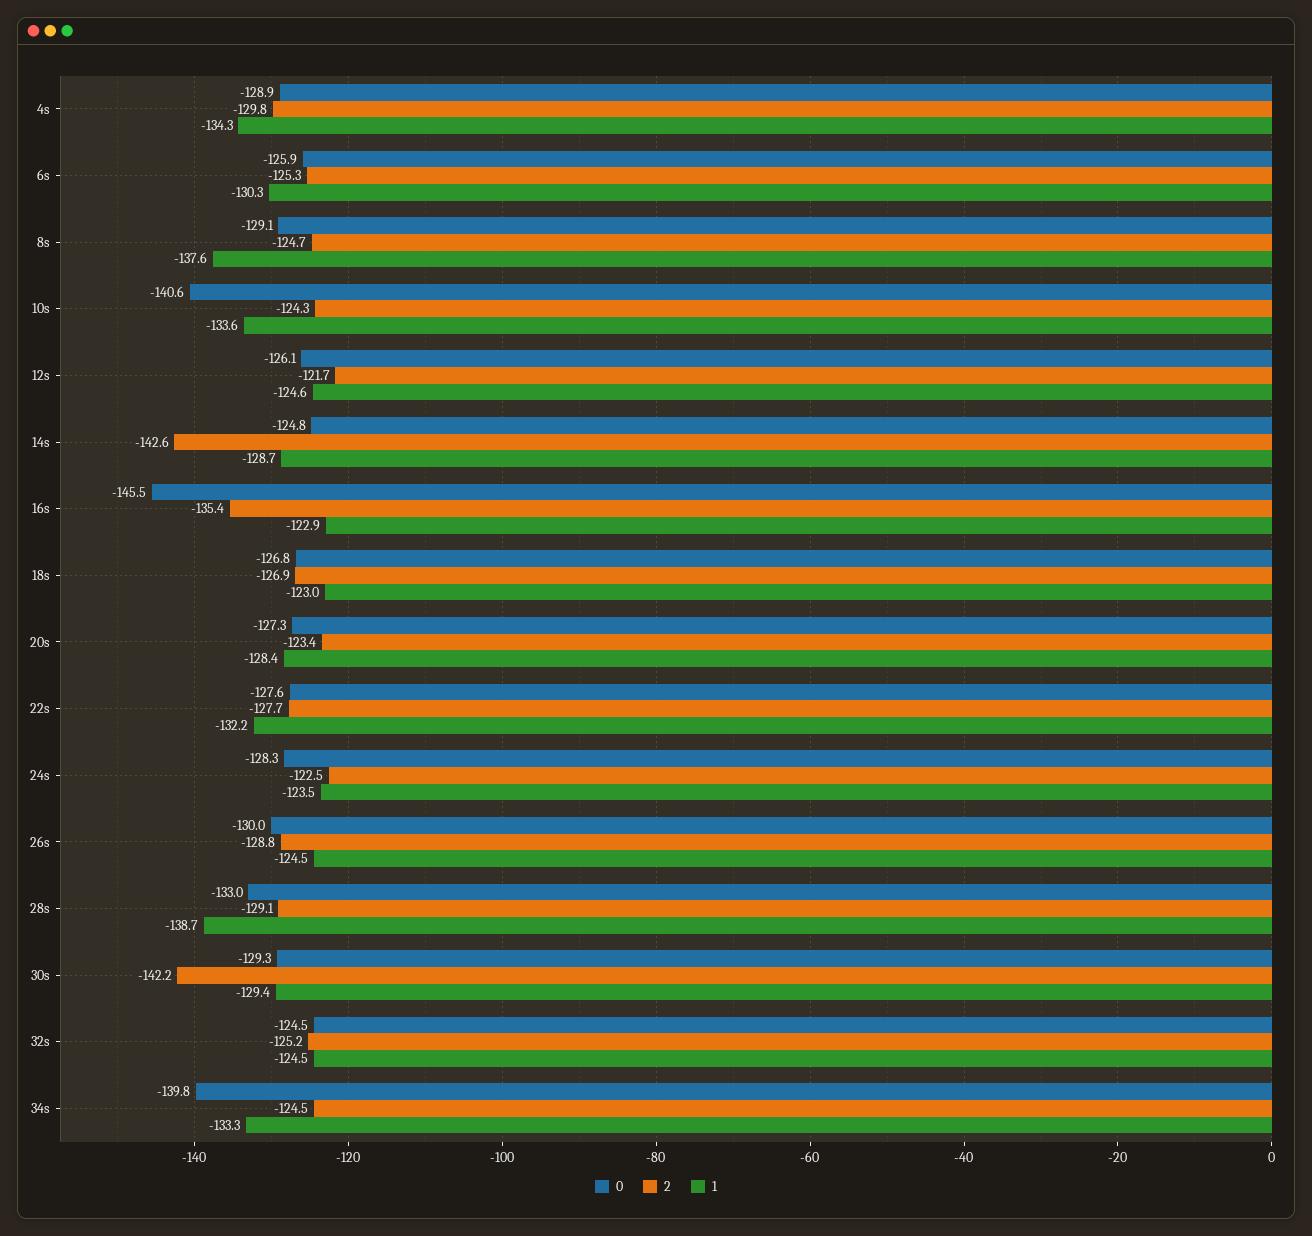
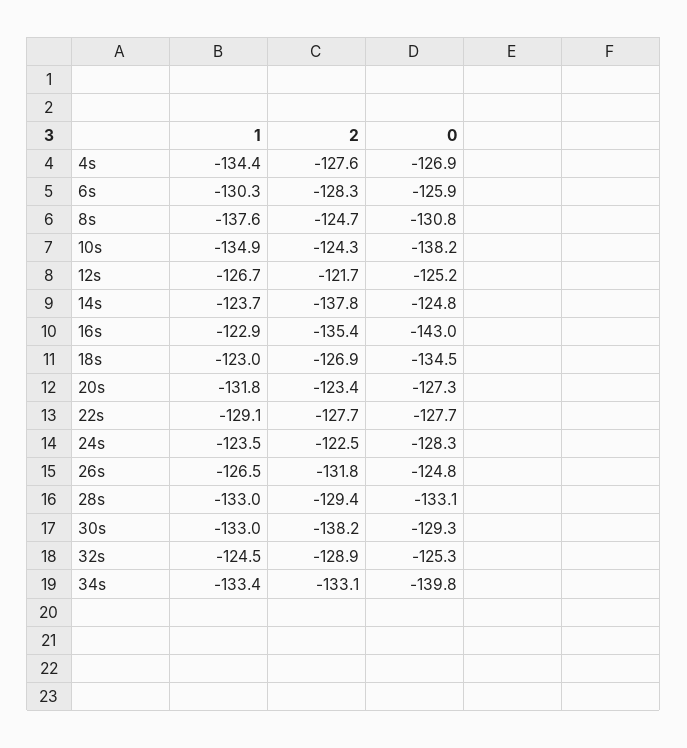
  {
    "0": {
-     "4s": -128.9,
+     "4s": -126.9,
      "6s": -125.9,
-     "8s": -129.1,
+     "8s": -130.8,
-     "10s": -140.6,
+     "10s": -138.2,
-     "12s": -126.1,
+     "12s": -125.2,
      "14s": -124.8,
-     "16s": -145.5,
+     "16s": -143,
-     "18s": -126.8,
+     "18s": -134.5,
      "20s": -127.3,
-     "22s": -127.6,
+     "22s": -127.7,
      "24s": -128.3,
-     "26s": -130,
+     "26s": -124.8,
-     "28s": -133,
+     "28s": -133.1,
      "30s": -129.3,
-     "32s": -124.5,
+     "32s": -125.3,
      "34s": -139.8
    },
    "2": {
-     "4s": -129.8,
+     "4s": -127.6,
-     "6s": -125.3,
+     "6s": -128.3,
      "8s": -124.7,
      "10s": -124.3,
      "12s": -121.7,
-     "14s": -142.6,
+     "14s": -137.8,
      "16s": -135.4,
      "18s": -126.9,
      "20s": -123.4,
      "22s": -127.7,
      "24s": -122.5,
-     "26s": -128.8,
+     "26s": -131.8,
-     "28s": -129.1,
+     "28s": -129.4,
-     "30s": -142.2,
+     "30s": -138.2,
-     "32s": -125.2,
+     "32s": -128.9,
-     "34s": -124.5
+     "34s": -133.1
    },
    "1": {
-     "4s": -134.3,
+     "4s": -134.4,
      "6s": -130.3,
      "8s": -137.6,
-     "10s": -133.6,
+     "10s": -134.9,
-     "12s": -124.6,
+     "12s": -126.7,
-     "14s": -128.7,
+     "14s": -123.7,
      "16s": -122.9,
      "18s": -123,
-     "20s": -128.4,
+     "20s": -131.8,
-     "22s": -132.2,
+     "22s": -129.1,
      "24s": -123.5,
-     "26s": -124.5,
+     "26s": -126.5,
-     "28s": -138.7,
+     "28s": -133,
-     "30s": -129.4,
+     "30s": -133,
      "32s": -124.5,
-     "34s": -133.3
+     "34s": -133.4
    }
  }

